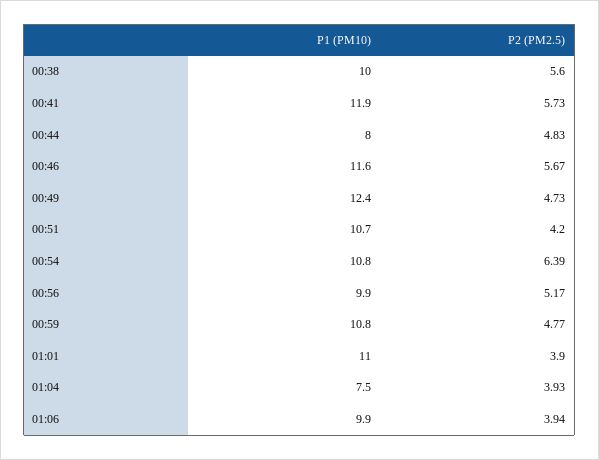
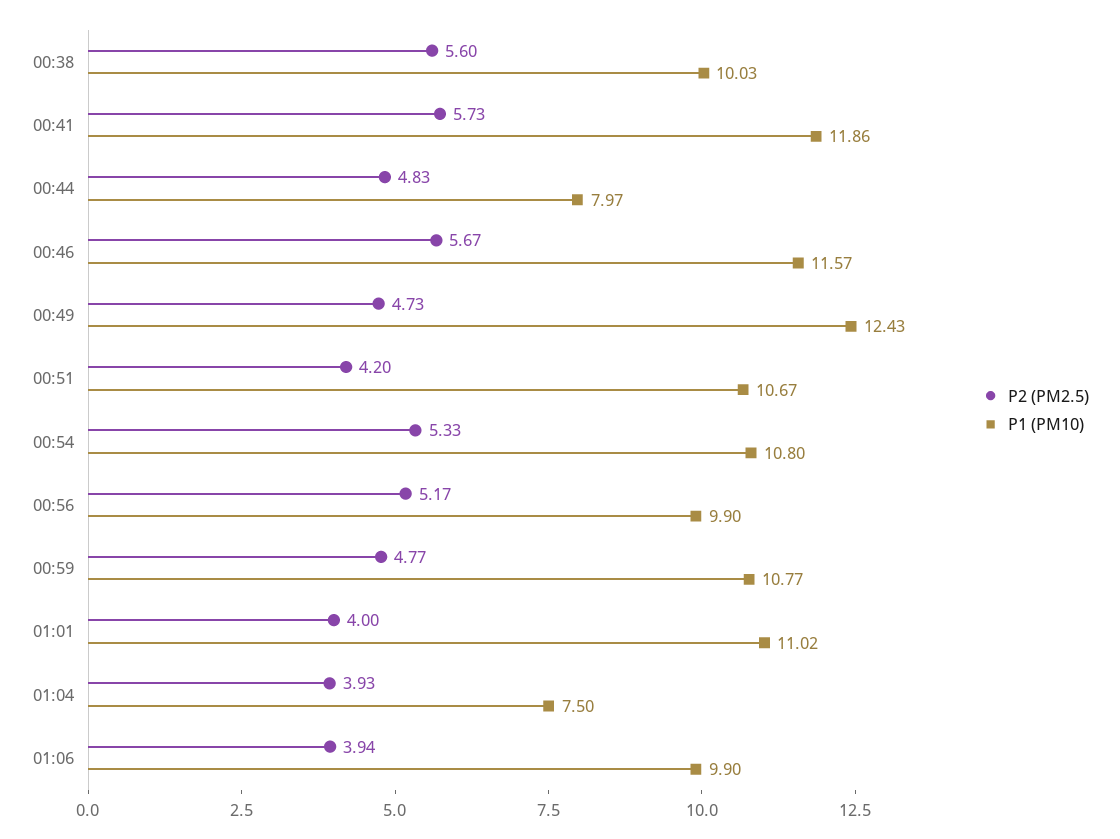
  {
    "P1 (PM10)": {
      "00:38": 10.03,
      "00:41": 11.86,
      "00:44": 7.97,
      "00:46": 11.57,
      "00:49": 12.43,
      "00:51": 10.67,
      "00:54": 10.8,
      "00:56": 9.9,
      "00:59": 10.77,
      "01:01": 11.02,
      "01:04": 7.5,
      "01:06": 9.9
    },
    "P2 (PM2.5)": {
      "00:38": 5.6,
      "00:41": 5.73,
      "00:44": 4.83,
      "00:46": 5.67,
      "00:49": 4.73,
      "00:51": 4.2,
-     "00:54": 6.39,
+     "00:54": 5.33,
      "00:56": 5.17,
      "00:59": 4.77,
-     "01:01": 3.9,
+     "01:01": 4,
      "01:04": 3.93,
      "01:06": 3.94
    }
  }

